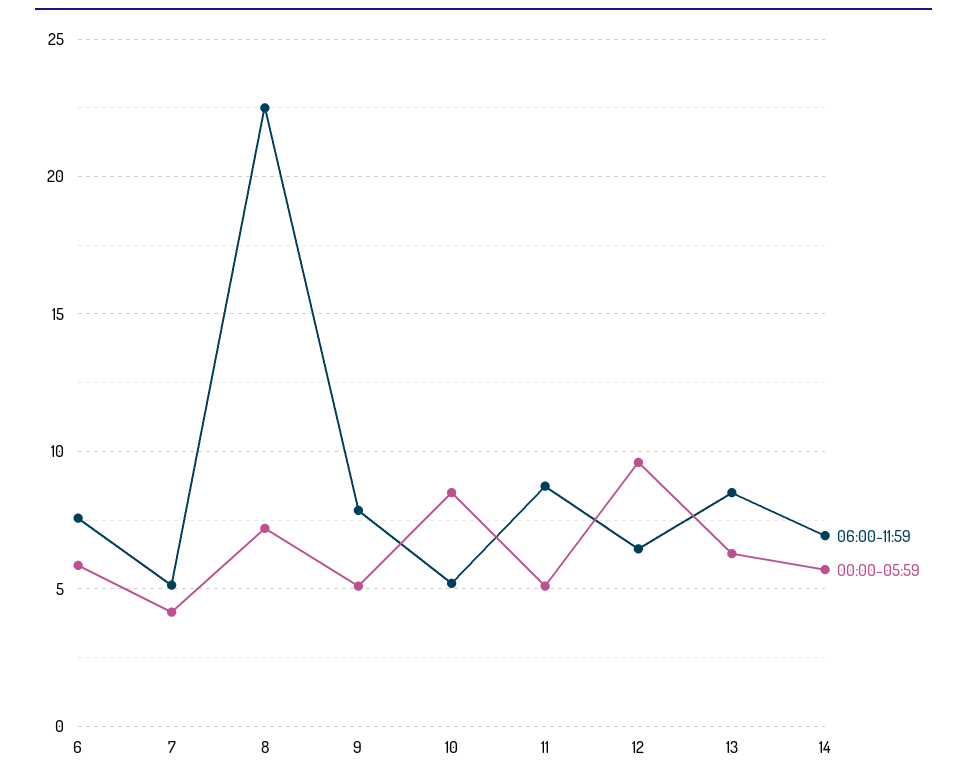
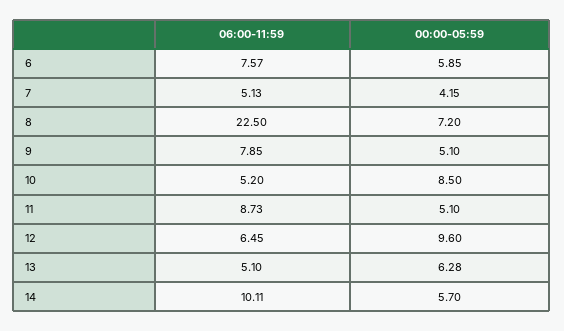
  {
    "06:00-11:59": {
      "6": 7.57,
      "7": 5.13,
      "8": 22.5,
      "9": 7.85,
      "10": 5.2,
      "11": 8.73,
      "12": 6.45,
-     "13": 8.5,
+     "13": 5.1,
-     "14": 7
+     "14": 10.11
    },
    "00:00-05:59": {
      "6": 5.85,
      "7": 4.15,
      "8": 7.2,
      "9": 5.1,
      "10": 8.5,
      "11": 5.1,
      "12": 9.6,
      "13": 6.28,
      "14": 5.7
    }
  }

